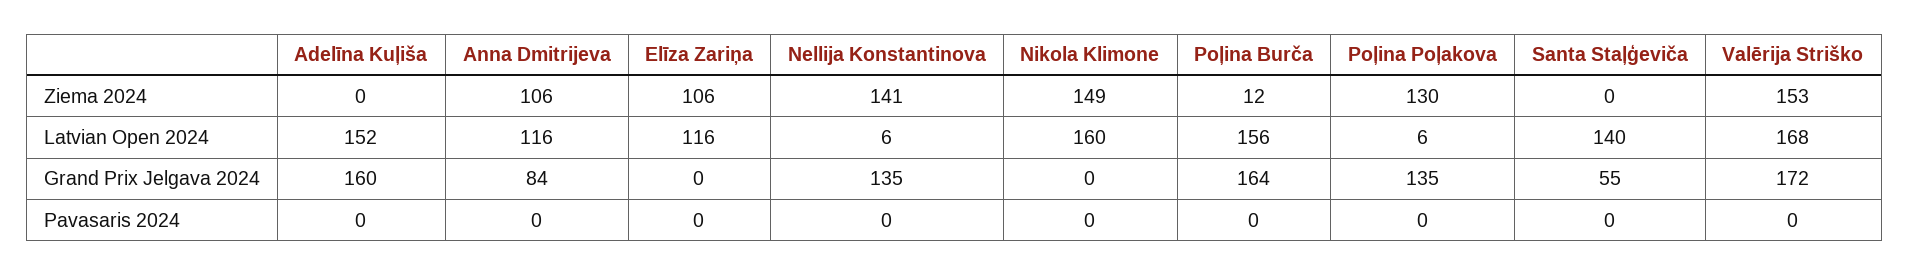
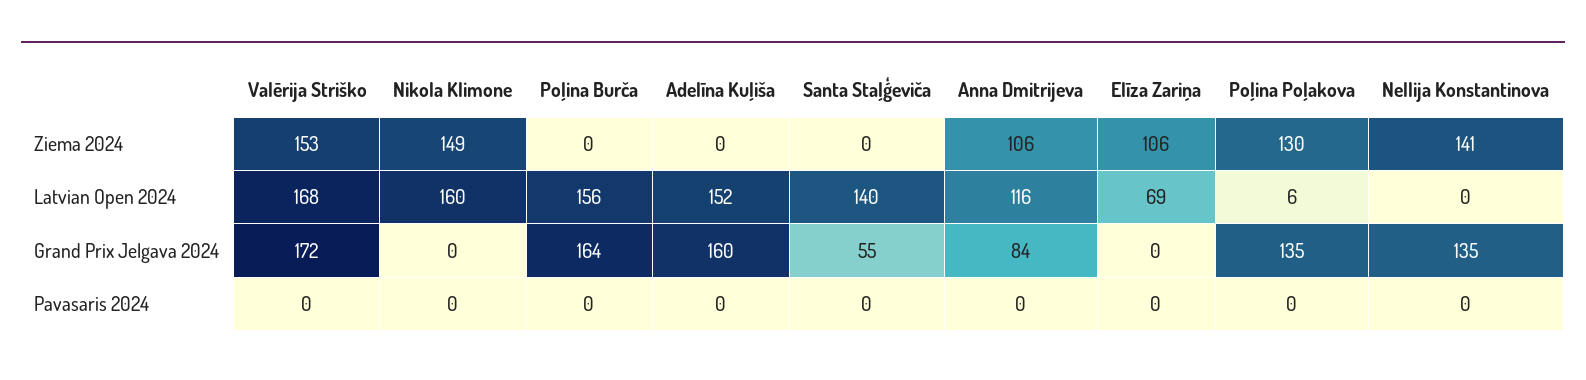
  {
    "Adelīna Kuļiša": {
      "Ziema 2024": 0,
      "Latvian Open 2024": 152,
      "Grand Prix Jelgava 2024": 160,
      "Pavasaris 2024": 0
    },
    "Anna Dmitrijeva": {
      "Ziema 2024": 106,
      "Latvian Open 2024": 116,
      "Grand Prix Jelgava 2024": 84,
      "Pavasaris 2024": 0
    },
    "Elīza Zariņa": {
      "Ziema 2024": 106,
-     "Latvian Open 2024": 116,
+     "Latvian Open 2024": 69,
      "Grand Prix Jelgava 2024": 0,
      "Pavasaris 2024": 0
    },
    "Nellija Konstantinova": {
      "Ziema 2024": 141,
-     "Latvian Open 2024": 6,
+     "Latvian Open 2024": 0,
      "Grand Prix Jelgava 2024": 135,
      "Pavasaris 2024": 0
    },
    "Nikola Klimone": {
      "Ziema 2024": 149,
      "Latvian Open 2024": 160,
      "Grand Prix Jelgava 2024": 0,
      "Pavasaris 2024": 0
    },
    "Poļina Burča": {
-     "Ziema 2024": 12,
+     "Ziema 2024": 0,
      "Latvian Open 2024": 156,
      "Grand Prix Jelgava 2024": 164,
      "Pavasaris 2024": 0
    },
    "Poļina Poļakova": {
      "Ziema 2024": 130,
      "Latvian Open 2024": 6,
      "Grand Prix Jelgava 2024": 135,
      "Pavasaris 2024": 0
    },
    "Santa Staļģeviča": {
      "Ziema 2024": 0,
      "Latvian Open 2024": 140,
      "Grand Prix Jelgava 2024": 55,
      "Pavasaris 2024": 0
    },
    "Valērija Striško": {
      "Ziema 2024": 153,
      "Latvian Open 2024": 168,
      "Grand Prix Jelgava 2024": 172,
      "Pavasaris 2024": 0
    }
  }

